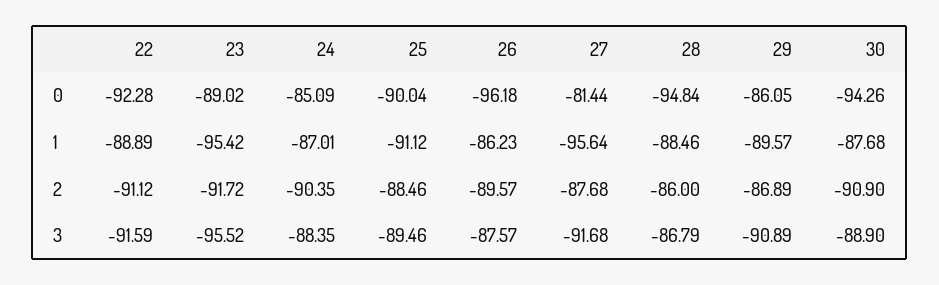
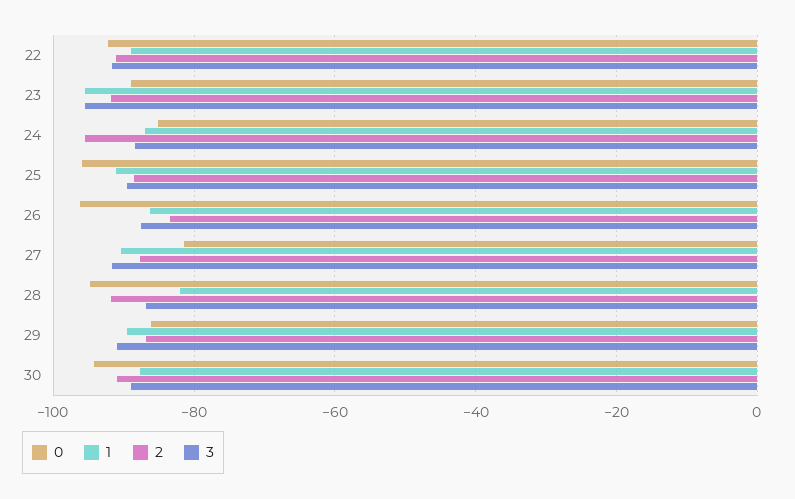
  {
    "0": {
      "22": -92.28,
      "23": -89.02,
      "24": -85.09,
-     "25": -90.04,
+     "25": -96,
      "26": -96.18,
      "27": -81.44,
      "28": -94.84,
      "29": -86.05,
      "30": -94.26
    },
    "1": {
      "22": -88.89,
      "23": -95.42,
      "24": -87.01,
      "25": -91.12,
      "26": -86.23,
-     "27": -95.64,
+     "27": -90,
-     "28": -88.46,
+     "28": -82,
      "29": -89.57,
      "30": -87.68
    },
    "2": {
      "22": -91.12,
      "23": -91.72,
-     "24": -90.35,
+     "24": -96,
      "25": -88.46,
-     "26": -89.57,
+     "26": -84,
      "27": -87.68,
-     "28": -86,
+     "28": -92,
      "29": -86.89,
      "30": -90.9
    },
    "3": {
      "22": -91.59,
      "23": -95.52,
      "24": -88.35,
      "25": -89.46,
      "26": -87.57,
      "27": -91.68,
      "28": -86.79,
      "29": -90.89,
      "30": -88.9
    }
  }

